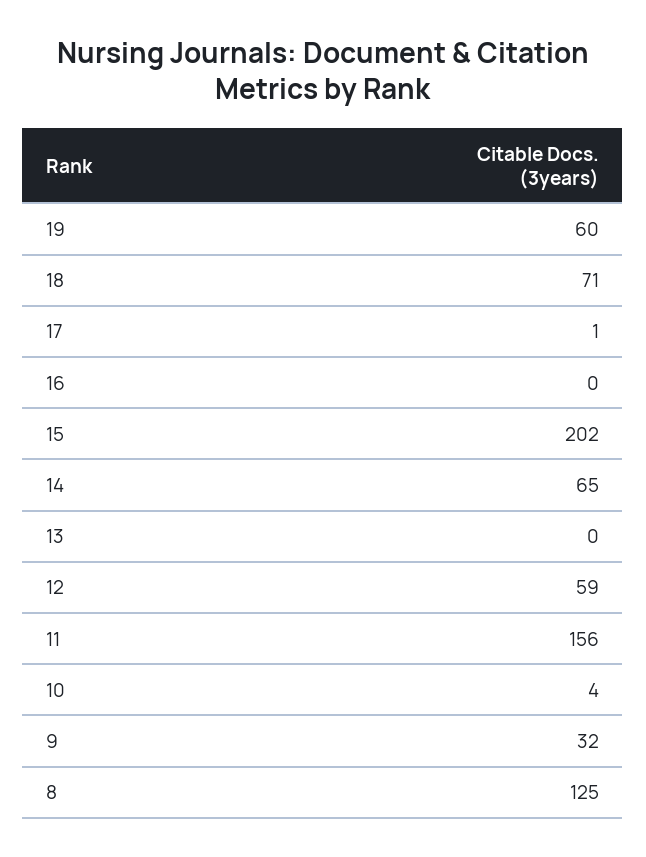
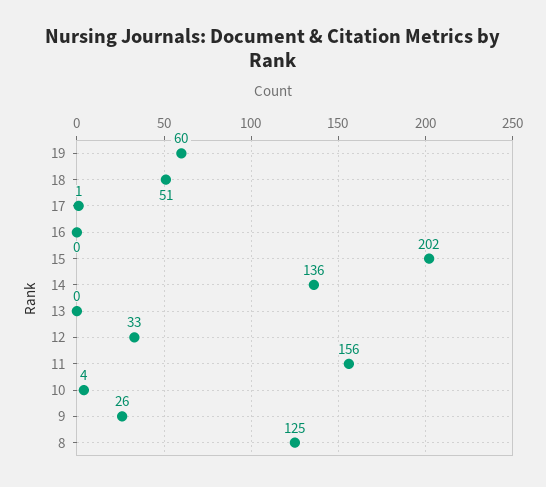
  {
    "19": 60,
-   "18": 71,
+   "18": 51,
    "17": 1,
    "16": 0,
    "15": 202,
-   "14": 65,
+   "14": 136,
    "13": 0,
-   "12": 59,
+   "12": 33,
    "11": 156,
    "10": 4,
-   "9": 32,
+   "9": 26,
    "8": 125
  }

